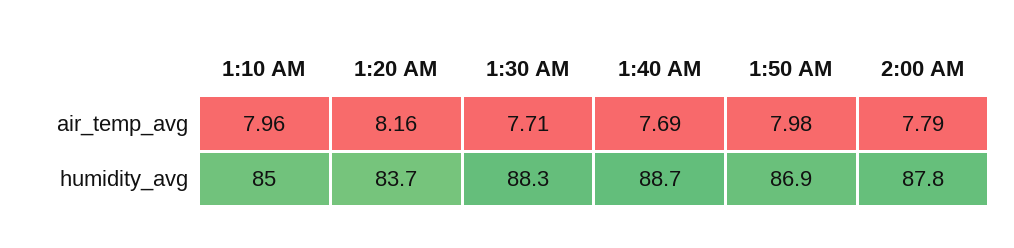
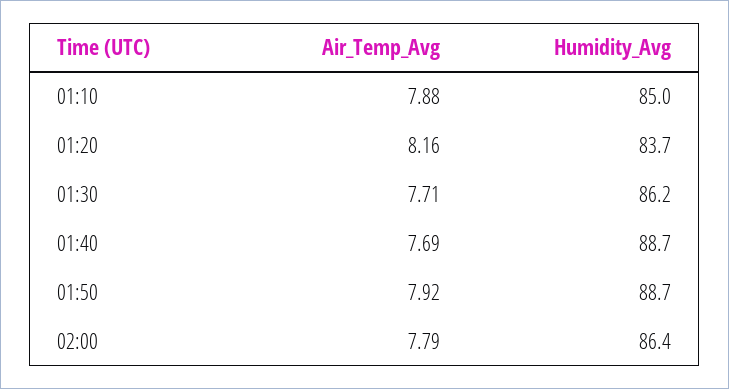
  {
    "1:10 AM": {
-     "air_temp_avg": 7.96,
+     "air_temp_avg": 7.88,
      "humidity_avg": 85
    },
    "1:20 AM": {
      "air_temp_avg": 8.16,
      "humidity_avg": 83.7
    },
    "1:30 AM": {
      "air_temp_avg": 7.71,
-     "humidity_avg": 88.3
+     "humidity_avg": 86.2
    },
    "1:40 AM": {
      "air_temp_avg": 7.69,
      "humidity_avg": 88.7
    },
    "1:50 AM": {
-     "air_temp_avg": 7.98,
+     "air_temp_avg": 7.92,
-     "humidity_avg": 86.9
+     "humidity_avg": 88.7
    },
    "2:00 AM": {
      "air_temp_avg": 7.79,
-     "humidity_avg": 87.8
+     "humidity_avg": 86.4
    }
  }

